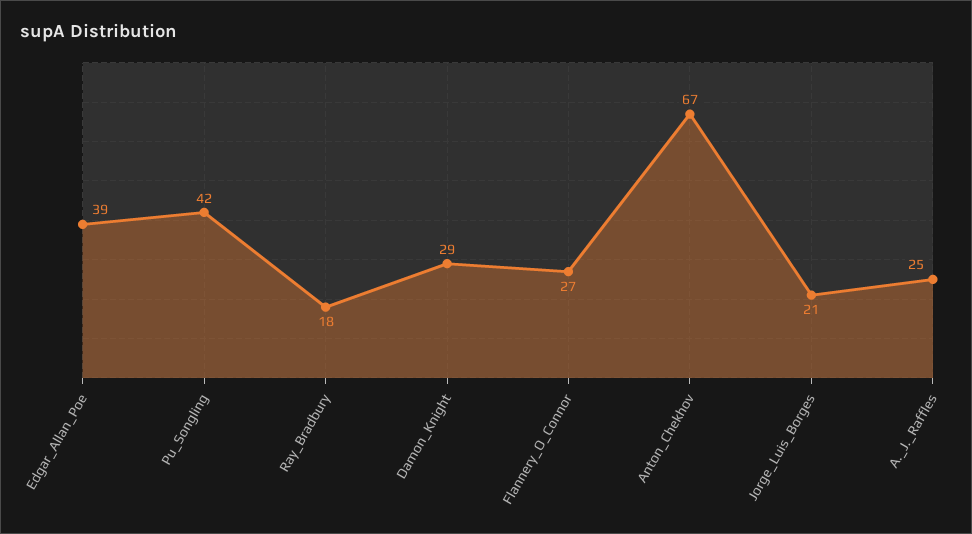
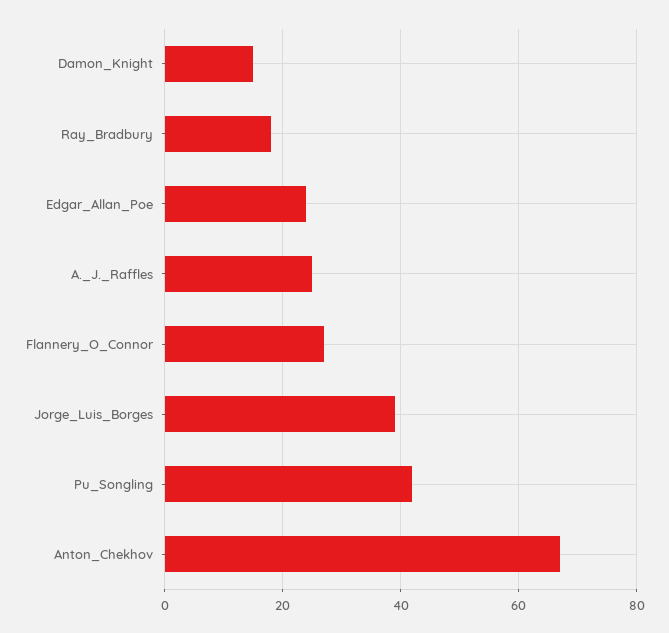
  {
-   "Edgar_Allan_Poe": 39,
+   "Edgar_Allan_Poe": 25,
    "Pu_Songling": 42,
    "Ray_Bradbury": 18,
-   "Damon_Knight": 29,
+   "Damon_Knight": 15,
    "Flannery_O_Connor": 27,
    "Anton_Chekhov": 67,
-   "Jorge_Luis_Borges": 21,
+   "Jorge_Luis_Borges": 40,
    "A._J._Raffles": 25
  }

